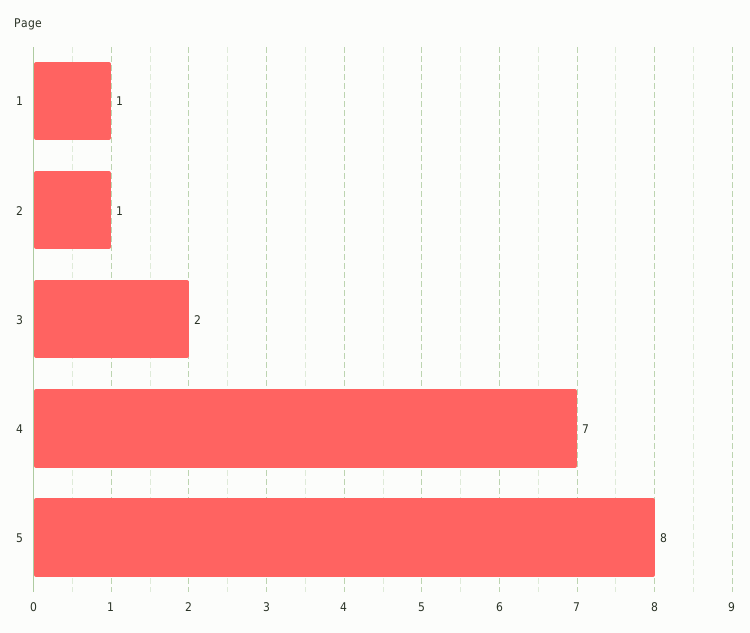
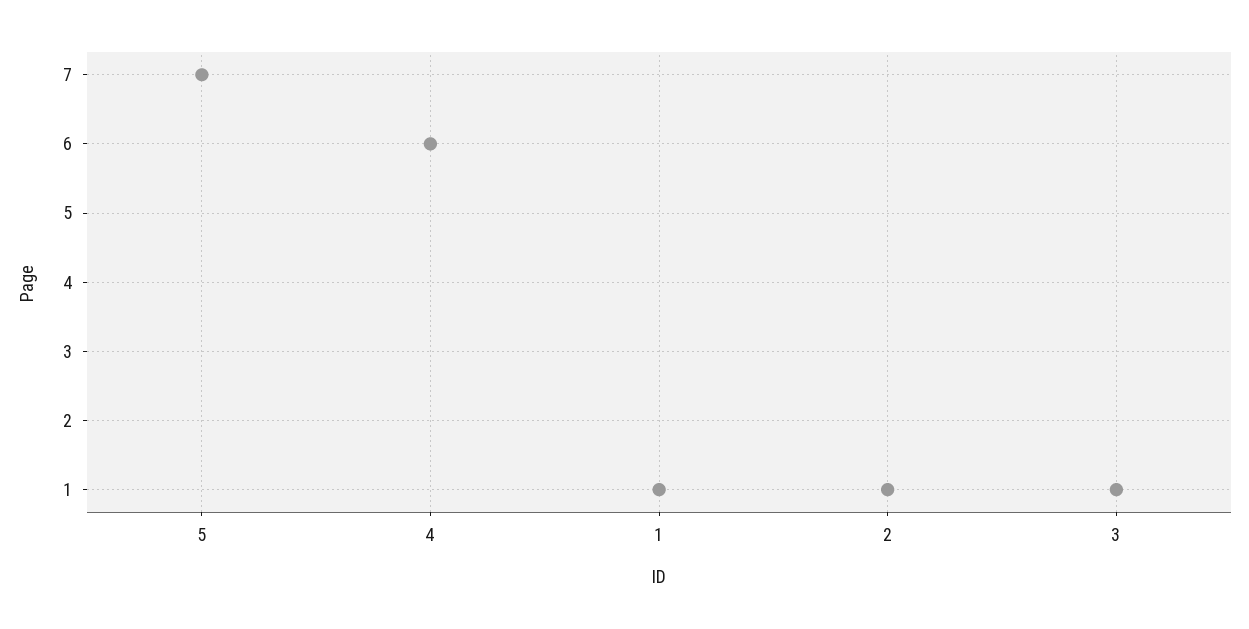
  {
    "1": 1,
    "2": 1,
-   "3": 2,
+   "3": 1,
-   "4": 7,
+   "4": 6,
-   "5": 8
+   "5": 7
  }

